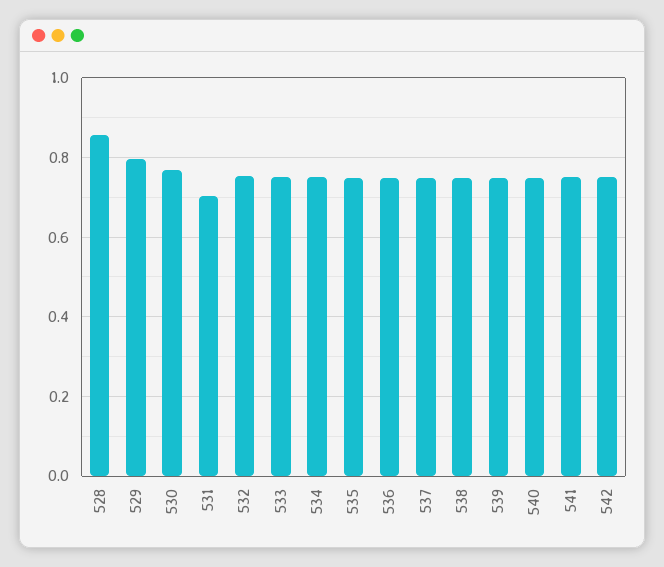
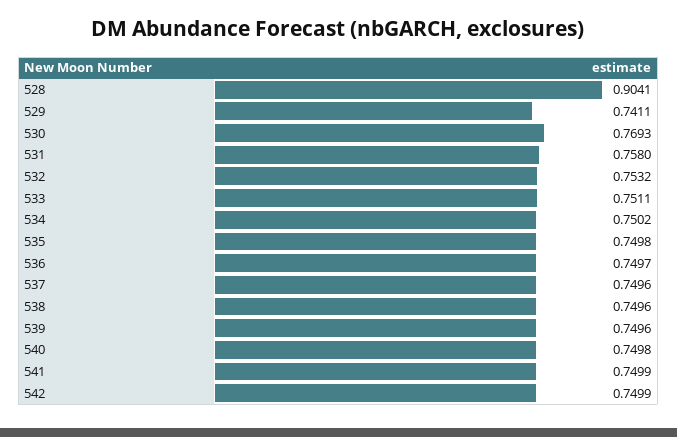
  {
-   "528": 0.86,
+   "528": 0.9041,
-   "529": 0.8,
+   "529": 0.7411,
    "530": 0.7693,
-   "531": 0.7,
+   "531": 0.758,
    "532": 0.7532,
    "533": 0.7511,
    "534": 0.7502,
    "535": 0.7498,
    "536": 0.7497,
    "537": 0.7496,
    "538": 0.7496,
    "539": 0.7496,
    "540": 0.7498,
    "541": 0.7499,
    "542": 0.7499
  }

